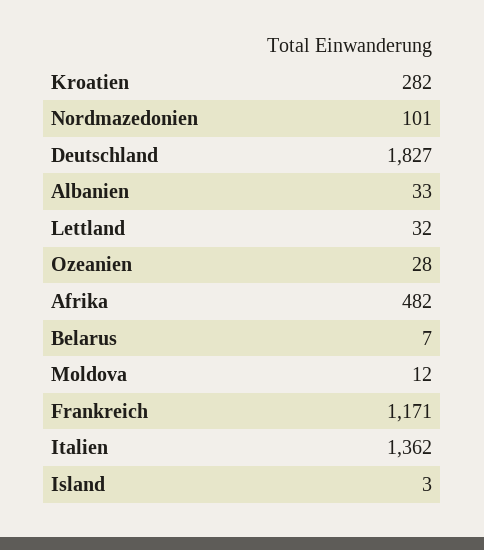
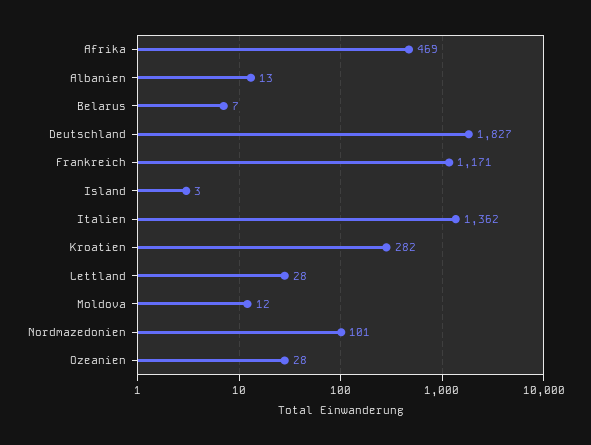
  {
    "Kroatien": 282,
    "Nordmazedonien": 101,
    "Deutschland": 1827,
-   "Albanien": 33,
+   "Albanien": 13,
-   "Lettland": 32,
+   "Lettland": 28,
    "Ozeanien": 28,
-   "Afrika": 482,
+   "Afrika": 469,
    "Belarus": 7,
    "Moldova": 12,
    "Frankreich": 1171,
    "Italien": 1362,
    "Island": 3
  }

